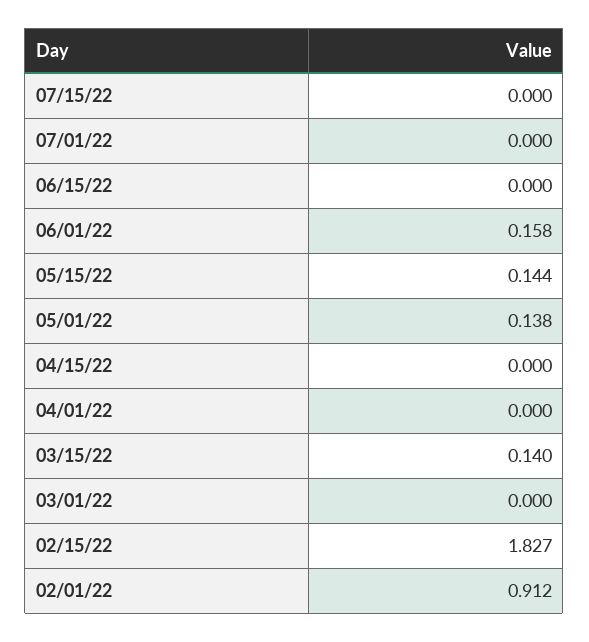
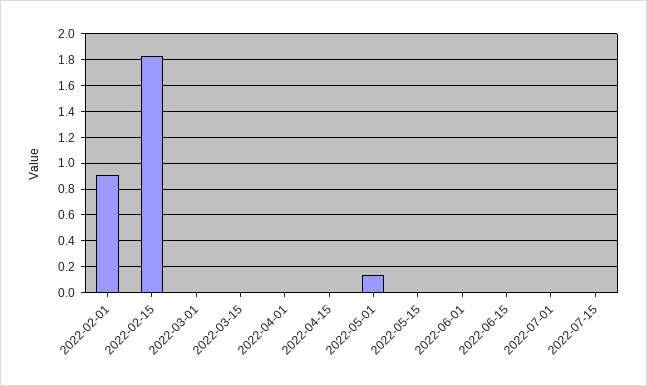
  {
    "07/15/22": 0,
    "07/01/22": 0,
    "06/15/22": 0,
-   "06/01/22": 0.158,
+   "06/01/22": 0,
-   "05/15/22": 0.144,
+   "05/15/22": 0,
    "05/01/22": 0.138,
    "04/15/22": 0,
    "04/01/22": 0,
-   "03/15/22": 0.14,
+   "03/15/22": 0,
    "03/01/22": 0,
    "02/15/22": 1.827,
    "02/01/22": 0.912
  }

